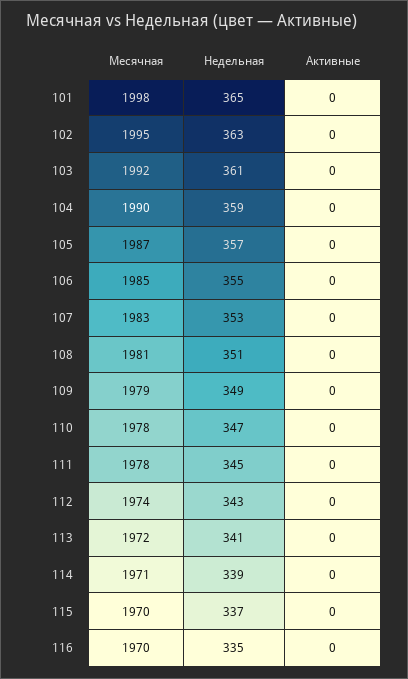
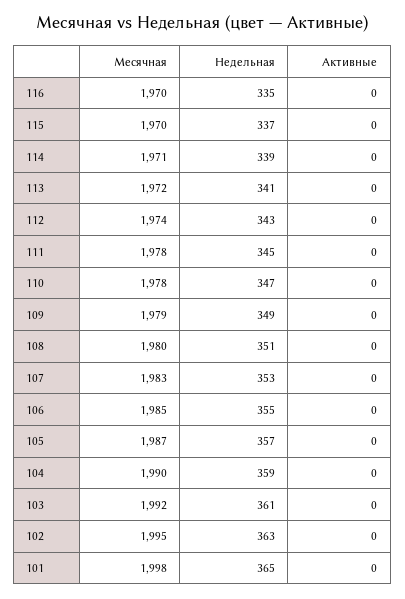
  {
    "Месячная": {
      "101": 1998,
      "102": 1995,
      "103": 1992,
      "104": 1990,
      "105": 1987,
      "106": 1985,
      "107": 1983,
-     "108": 1981,
+     "108": 1980,
      "109": 1979,
      "110": 1978,
      "111": 1978,
      "112": 1974,
      "113": 1972,
      "114": 1971,
      "115": 1970,
      "116": 1970
    },
    "Недельная": {
      "101": 365,
      "102": 363,
      "103": 361,
      "104": 359,
      "105": 357,
      "106": 355,
      "107": 353,
      "108": 351,
      "109": 349,
      "110": 347,
      "111": 345,
      "112": 343,
      "113": 341,
      "114": 339,
      "115": 337,
      "116": 335
    },
    "Активные": {
      "101": 0,
      "102": 0,
      "103": 0,
      "104": 0,
      "105": 0,
      "106": 0,
      "107": 0,
      "108": 0,
      "109": 0,
      "110": 0,
      "111": 0,
      "112": 0,
      "113": 0,
      "114": 0,
      "115": 0,
      "116": 0
    }
  }

